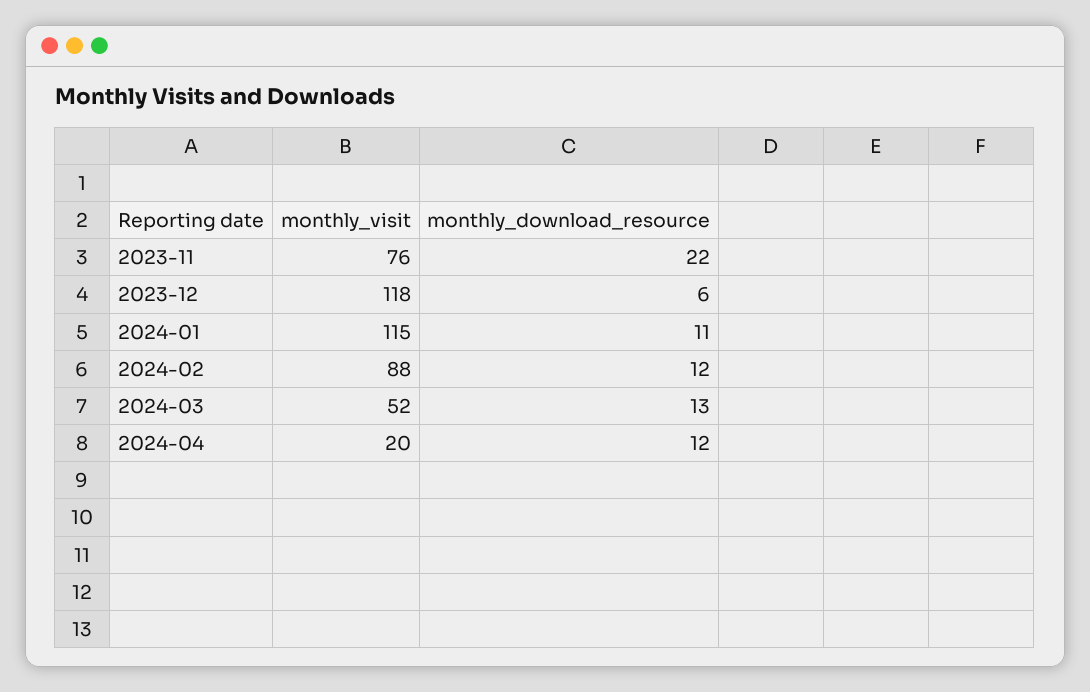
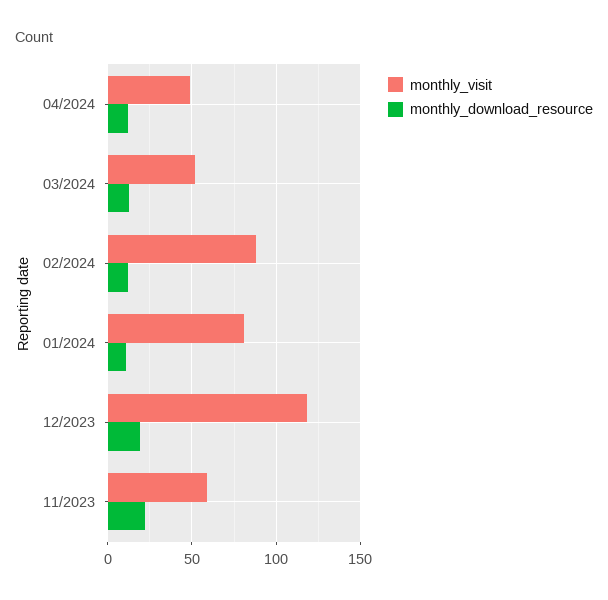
  {
    "monthly_visit": {
-     "2023-11": 76,
+     "2023-11": 60,
      "2023-12": 118,
-     "2024-01": 115,
+     "2024-01": 80,
      "2024-02": 88,
      "2024-03": 52,
-     "2024-04": 20
+     "2024-04": 50
    },
    "monthly_download_resource": {
      "2023-11": 22,
-     "2023-12": 6,
+     "2023-12": 20,
      "2024-01": 11,
      "2024-02": 12,
      "2024-03": 13,
      "2024-04": 12
    }
  }

